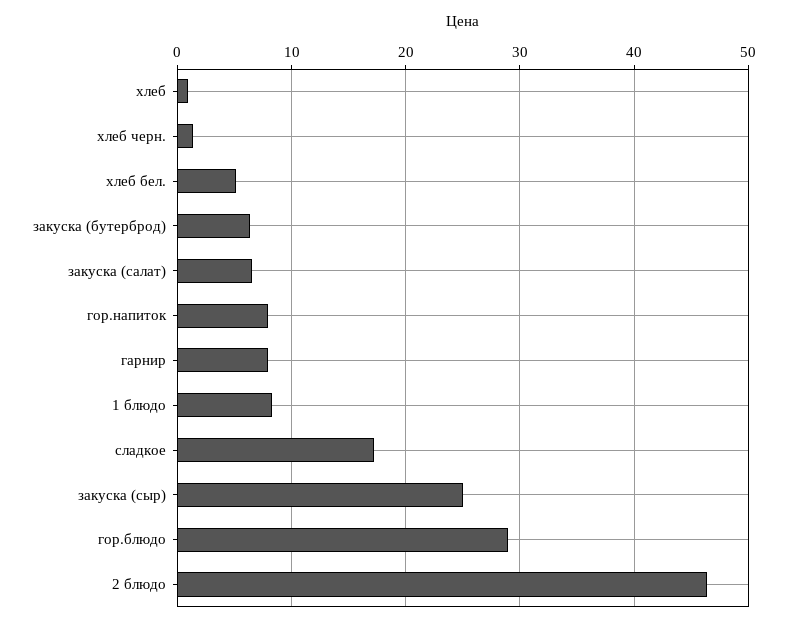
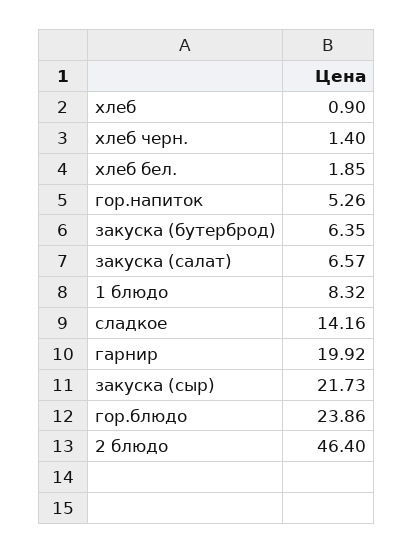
  {
    "хлеб": 0.9,
    "хлеб черн.": 1.4,
-   "хлеб бел.": 5,
+   "хлеб бел.": 1.85,
    "закуска (бутерброд)": 6.35,
    "закуска (салат)": 6.57,
-   "гор.напиток": 8,
+   "гор.напиток": 5.26,
-   "гарнир": 8,
+   "гарнир": 19.92,
    "1 блюдо": 8.32,
-   "сладкое": 17,
+   "сладкое": 14.16,
-   "закуска (сыр)": 25,
+   "закуска (сыр)": 21.73,
-   "гор.блюдо": 29,
+   "гор.блюдо": 23.86,
    "2 блюдо": 46.4
  }

